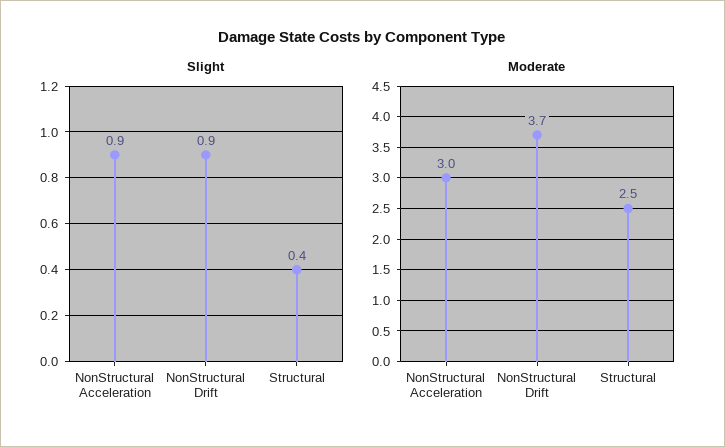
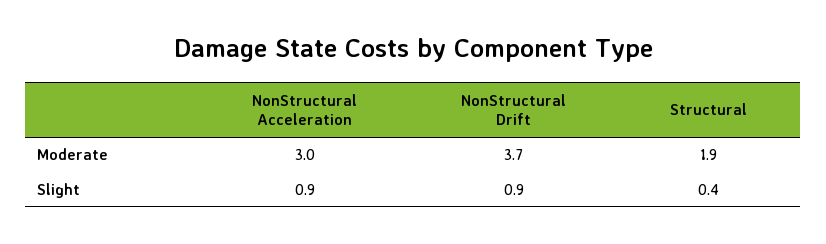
  {
    "Slight": {
      "NonStructural Acceleration": 0.9,
      "NonStructural Drift": 0.9,
      "Structural": 0.4
    },
    "Moderate": {
      "NonStructural Acceleration": 3,
      "NonStructural Drift": 3.7,
-     "Structural": 2.5
+     "Structural": 1.9
    }
  }

